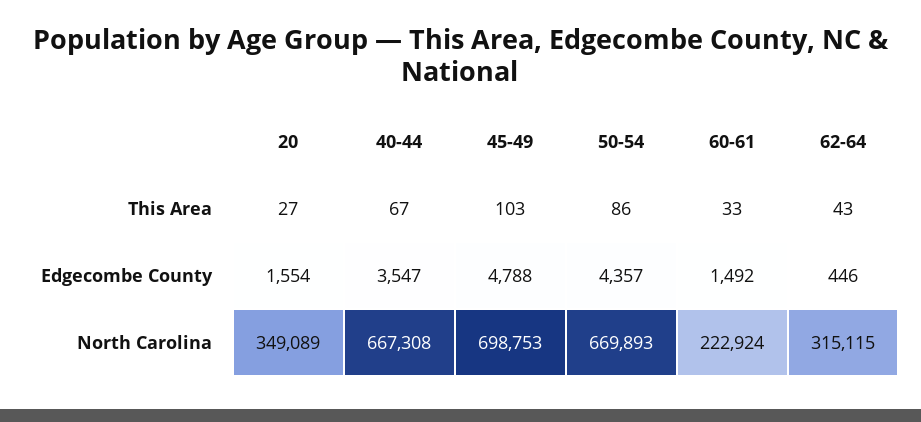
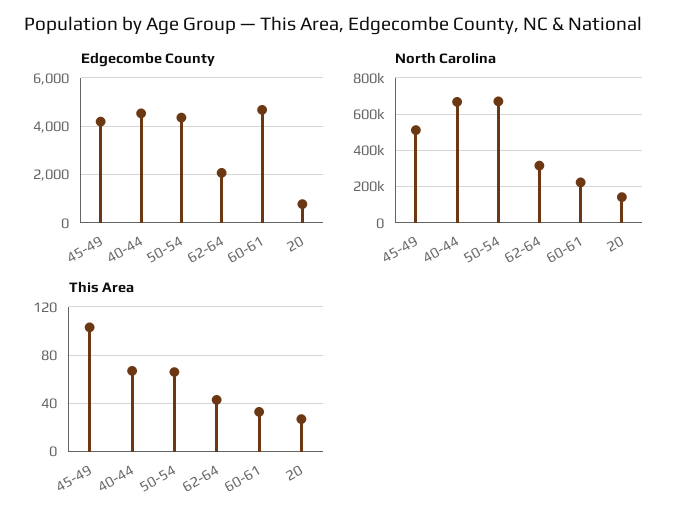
  {
    "This Area": {
      "20": 27,
      "40-44": 67,
      "45-49": 103,
-     "50-54": 86,
+     "50-54": 65,
      "60-61": 33,
      "62-64": 43
    },
    "Edgecombe County": {
-     "20": 1554,
+     "20": 750,
-     "40-44": 3547,
+     "40-44": 4500,
-     "45-49": 4788,
+     "45-49": 4250,
      "50-54": 4357,
-     "60-61": 1492,
+     "60-61": 4750,
-     "62-64": 446
+     "62-64": 2000
    },
    "North Carolina": {
-     "20": 349089,
+     "20": 150000,
      "40-44": 667308,
-     "45-49": 698753,
+     "45-49": 500000,
      "50-54": 669893,
      "60-61": 222924,
      "62-64": 315115
    }
  }

